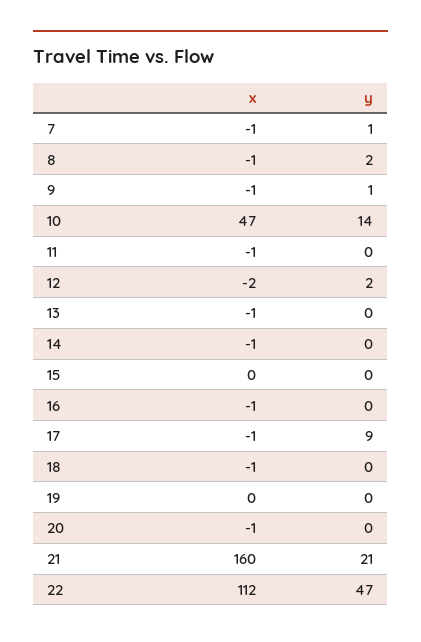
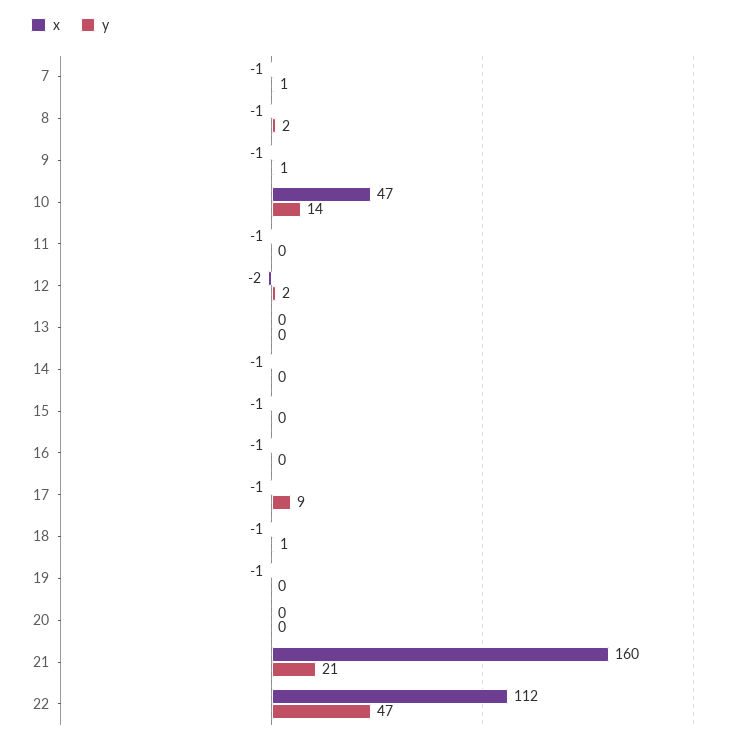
  {
    "x": {
      "7": -1,
      "8": -1,
      "9": -1,
      "10": 47,
      "11": -1,
      "12": -2,
-     "13": -1,
+     "13": 0,
      "14": -1,
-     "15": 0,
+     "15": -1,
      "16": -1,
      "17": -1,
      "18": -1,
-     "19": 0,
+     "19": -1,
-     "20": -1,
+     "20": 0,
      "21": 160,
      "22": 112
    },
    "y": {
      "7": 1,
      "8": 2,
      "9": 1,
      "10": 14,
      "11": 0,
      "12": 2,
      "13": 0,
      "14": 0,
      "15": 0,
      "16": 0,
      "17": 9,
-     "18": 0,
+     "18": 1,
      "19": 0,
      "20": 0,
      "21": 21,
      "22": 47
    }
  }

